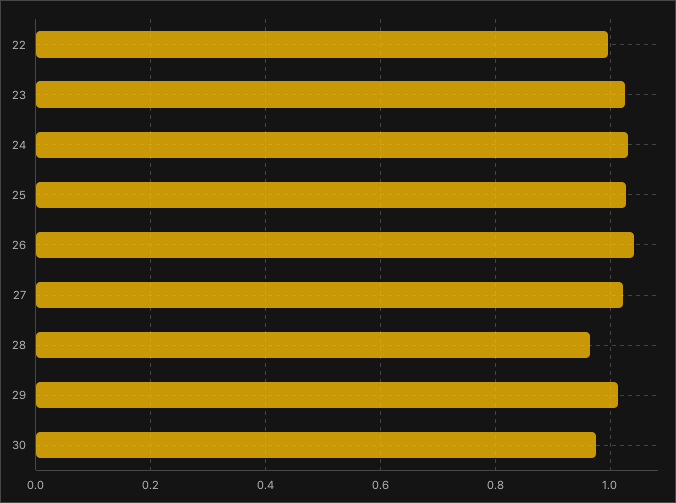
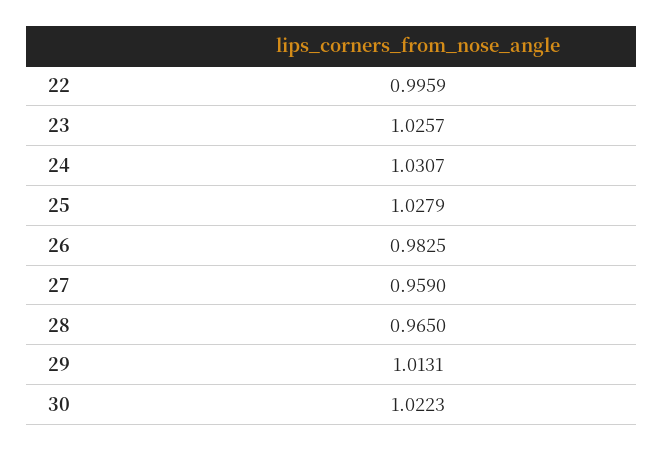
  {
    "22": 0.9959,
    "23": 1.0257,
    "24": 1.0307,
    "25": 1.0279,
-   "26": 1.04,
+   "26": 0.9825,
-   "27": 1.02,
+   "27": 0.959,
    "28": 0.965,
    "29": 1.0131,
-   "30": 0.98
+   "30": 1.0223
  }

